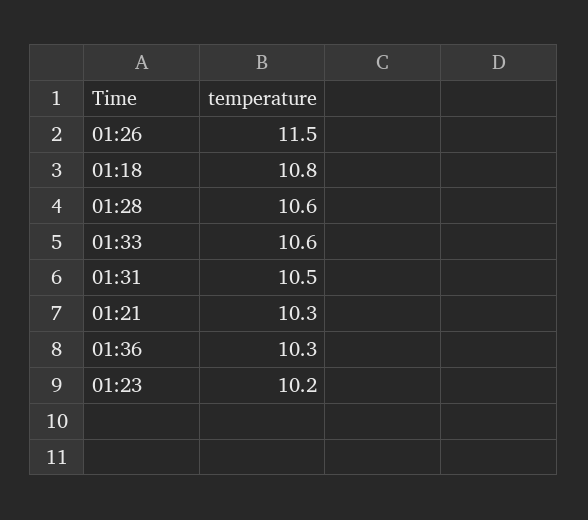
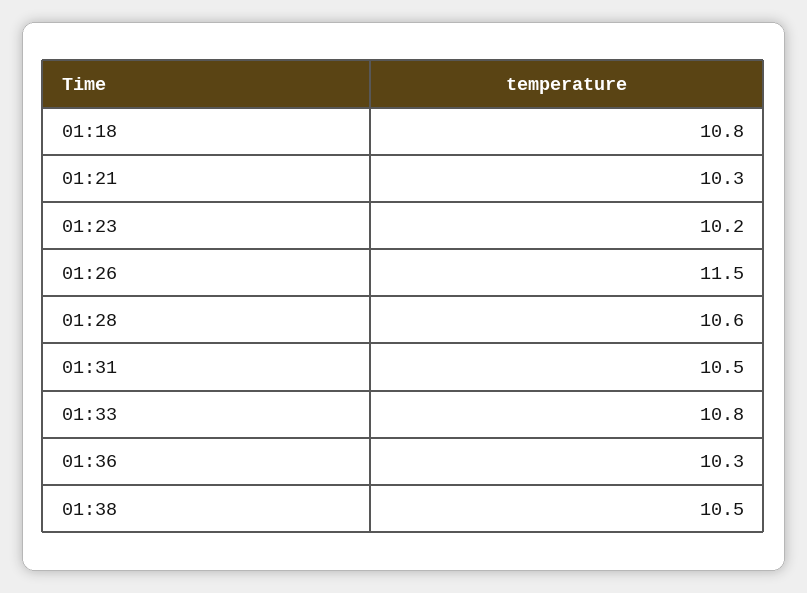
  {
    "01:26": 11.5,
    "01:18": 10.8,
    "01:28": 10.6,
-   "01:33": 10.6,
+   "01:33": 10.8,
    "01:31": 10.5,
    "01:21": 10.3,
    "01:36": 10.3,
-   "01:23": 10.2
+   "01:23": 10.2,
+   "01:38": 10.5
  }

